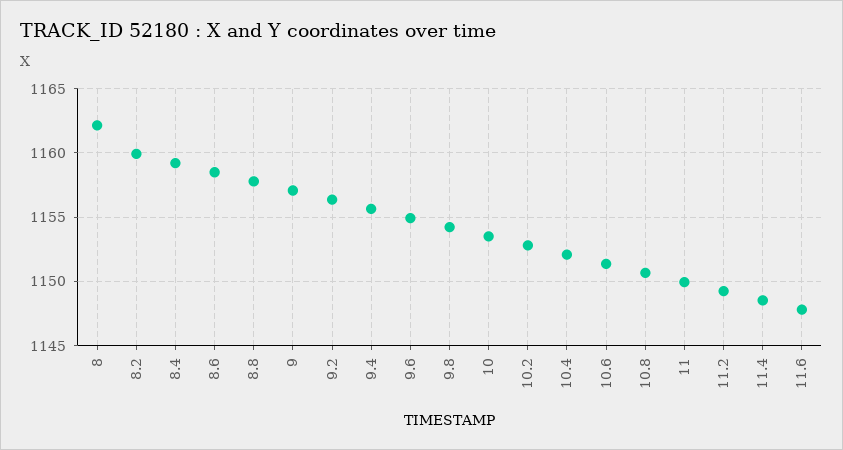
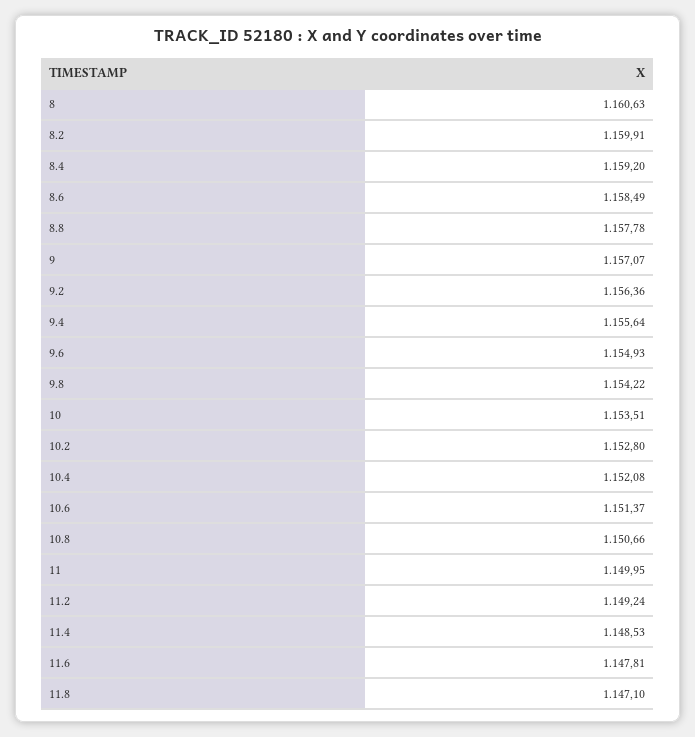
  {
-   "8": 1162,
+   "8": 1160.63,
    "8.2": 1159.91,
    "8.4": 1159.2,
    "8.6": 1158.49,
    "8.8": 1157.78,
    "9": 1157.07,
    "9.2": 1156.36,
    "9.4": 1155.64,
    "9.6": 1154.93,
    "9.8": 1154.22,
    "10": 1153.51,
    "10.2": 1152.8,
    "10.4": 1152.08,
    "10.6": 1151.37,
    "10.8": 1150.66,
    "11": 1149.95,
    "11.2": 1149.24,
    "11.4": 1148.53,
-   "11.6": 1147.81
+   "11.6": 1147.81,
+   "11.8": 1147.1
  }

